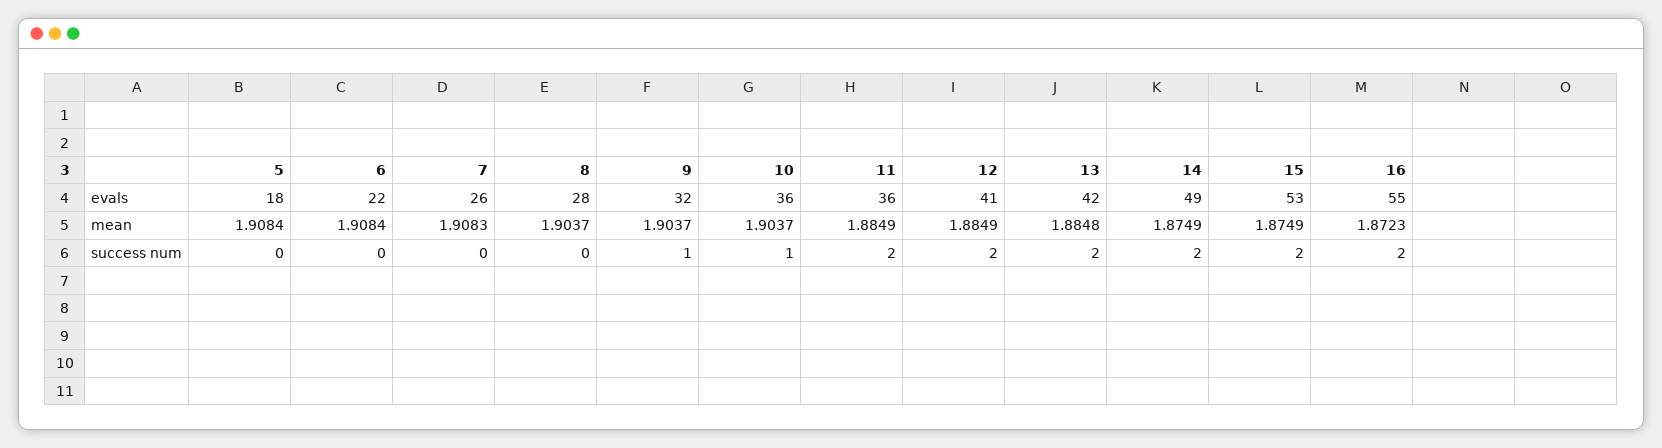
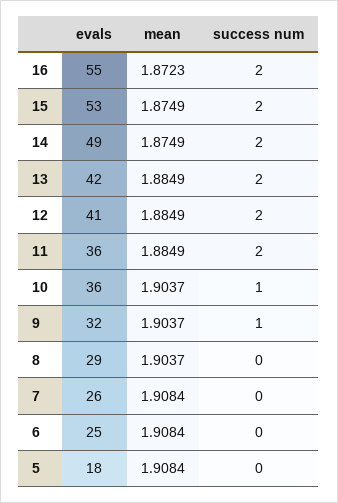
  {
    "5": {
      "evals": 18,
      "mean": 1.9084,
      "success num": 0
    },
    "6": {
-     "evals": 22,
+     "evals": 25,
      "mean": 1.9084,
      "success num": 0
    },
    "7": {
      "evals": 26,
-     "mean": 1.9083,
+     "mean": 1.9084,
      "success num": 0
    },
    "8": {
-     "evals": 28,
+     "evals": 29,
      "mean": 1.9037,
      "success num": 0
    },
    "9": {
      "evals": 32,
      "mean": 1.9037,
      "success num": 1
    },
    "10": {
      "evals": 36,
      "mean": 1.9037,
      "success num": 1
    },
    "11": {
      "evals": 36,
      "mean": 1.8849,
      "success num": 2
    },
    "12": {
      "evals": 41,
      "mean": 1.8849,
      "success num": 2
    },
    "13": {
      "evals": 42,
-     "mean": 1.8848,
+     "mean": 1.8849,
      "success num": 2
    },
    "14": {
      "evals": 49,
      "mean": 1.8749,
      "success num": 2
    },
    "15": {
      "evals": 53,
      "mean": 1.8749,
      "success num": 2
    },
    "16": {
      "evals": 55,
      "mean": 1.8723,
      "success num": 2
    }
  }

